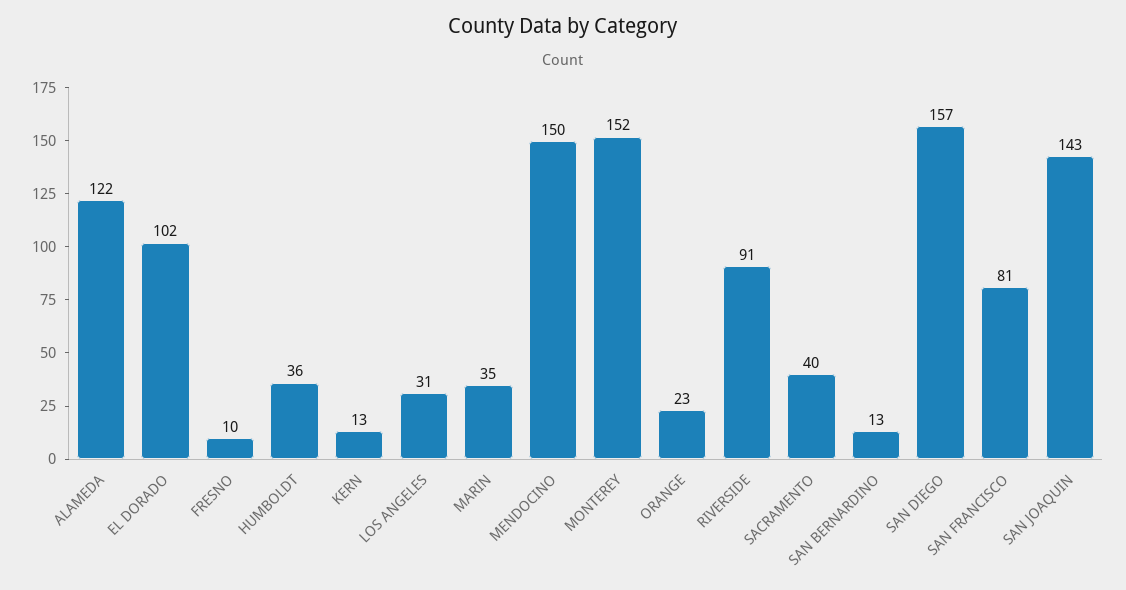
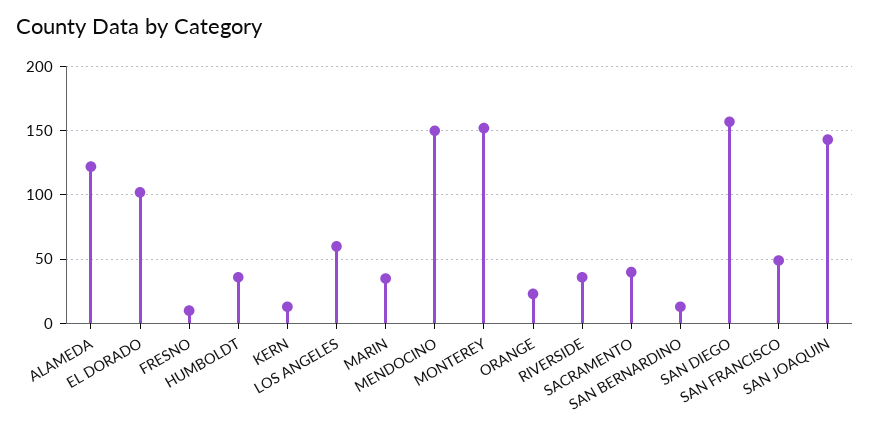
  {
    "ALAMEDA": 122,
    "EL DORADO": 102,
    "FRESNO": 10,
    "HUMBOLDT": 36,
    "KERN": 13,
-   "LOS ANGELES": 31,
+   "LOS ANGELES": 60,
    "MARIN": 35,
    "MENDOCINO": 150,
    "MONTEREY": 152,
    "ORANGE": 23,
-   "RIVERSIDE": 91,
+   "RIVERSIDE": 35,
    "SACRAMENTO": 40,
    "SAN BERNARDINO": 13,
    "SAN DIEGO": 157,
-   "SAN FRANCISCO": 81,
+   "SAN FRANCISCO": 50,
    "SAN JOAQUIN": 143
  }

